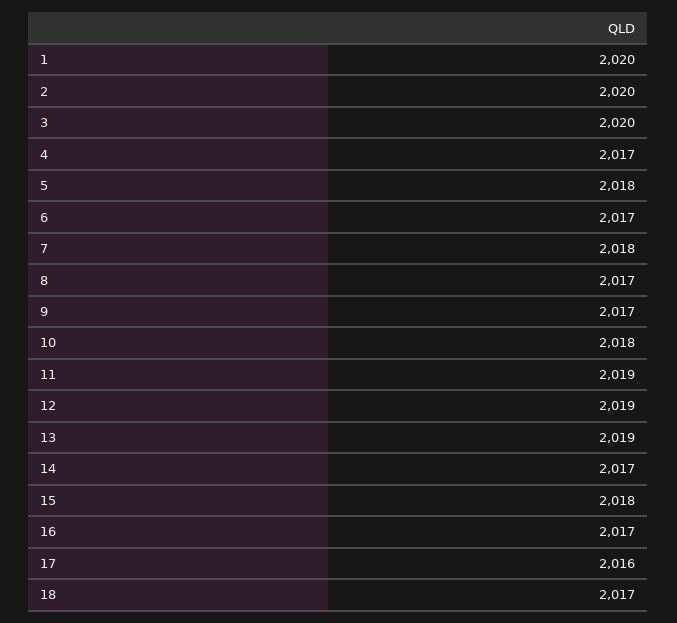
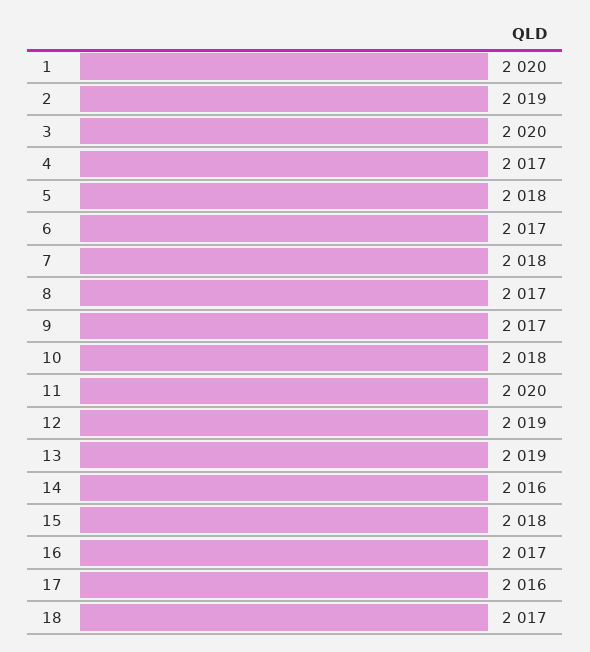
  {
    "1": 2020,
-   "2": 2020,
+   "2": 2019,
    "3": 2020,
    "4": 2017,
    "5": 2018,
    "6": 2017,
    "7": 2018,
    "8": 2017,
    "9": 2017,
    "10": 2018,
-   "11": 2019,
+   "11": 2020,
    "12": 2019,
    "13": 2019,
-   "14": 2017,
+   "14": 2016,
    "15": 2018,
    "16": 2017,
    "17": 2016,
    "18": 2017
  }

